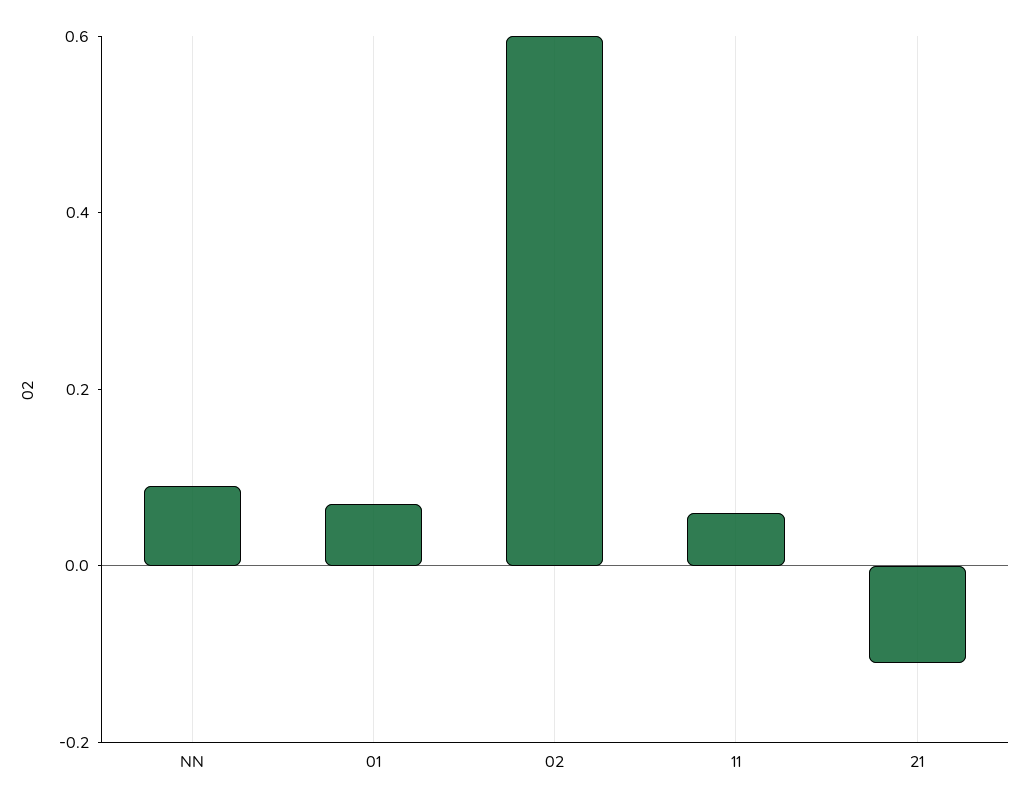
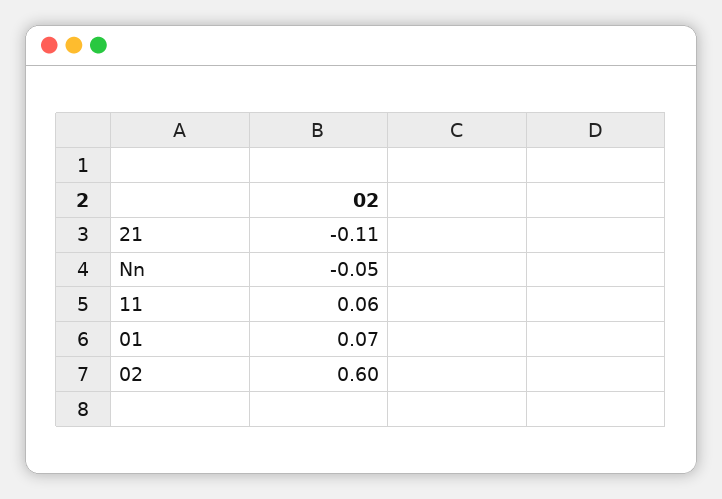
  {
-   "NN": 0.1,
+   "NN": -0.05,
    "01": 0.07,
    "02": 0.6,
    "11": 0.06,
    "21": -0.11
  }

